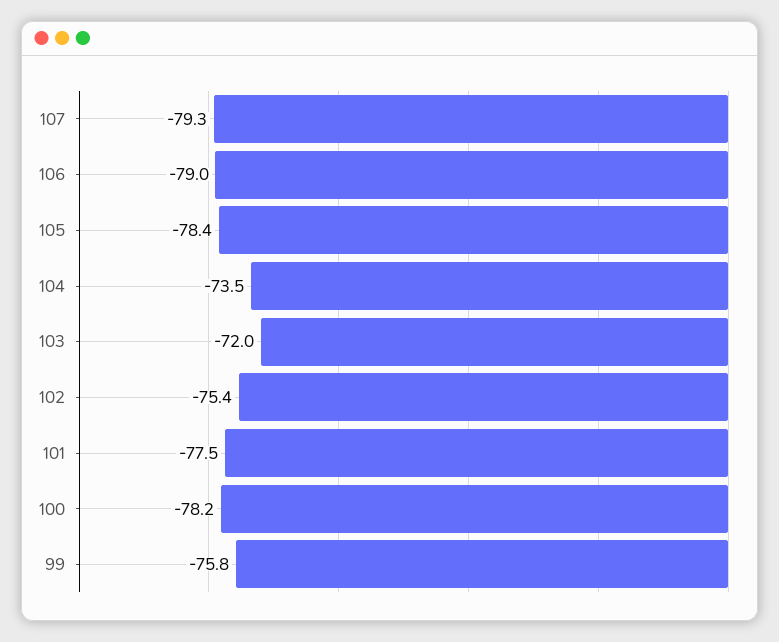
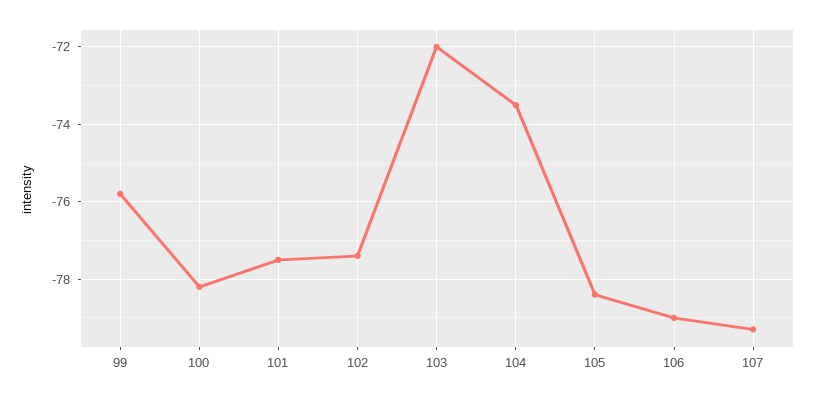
  {
    "107": -79.3,
    "106": -79,
    "105": -78.4,
    "104": -73.5,
    "103": -72,
-   "102": -75.4,
+   "102": -77.5,
    "101": -77.5,
    "100": -78.2,
    "99": -75.8
  }

